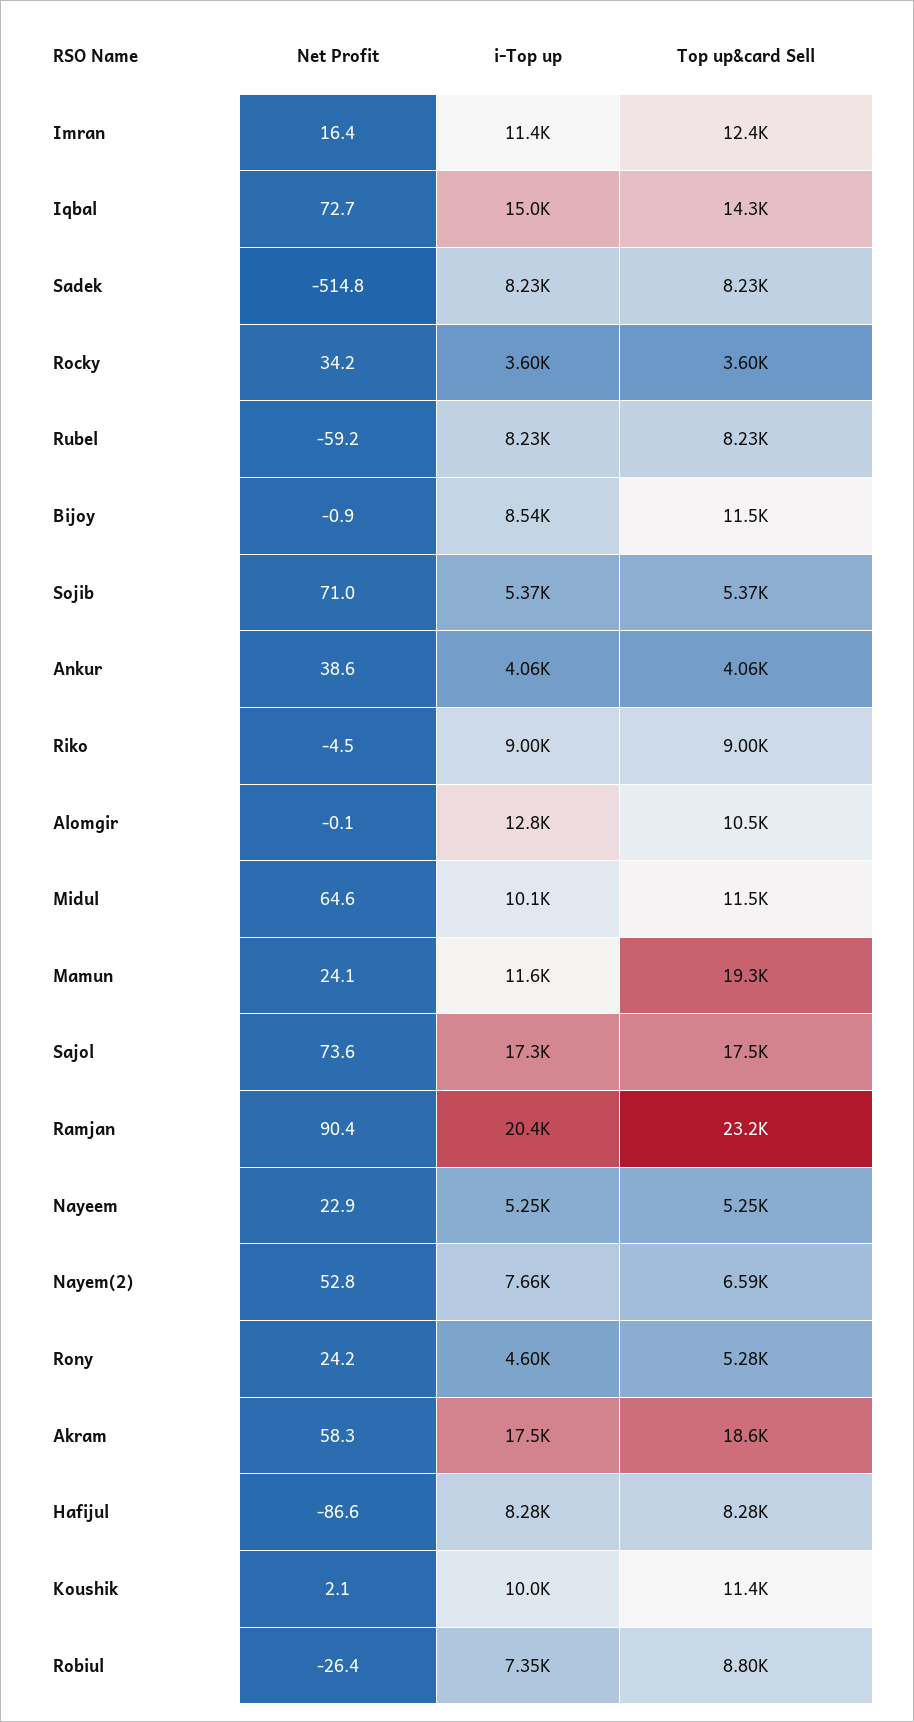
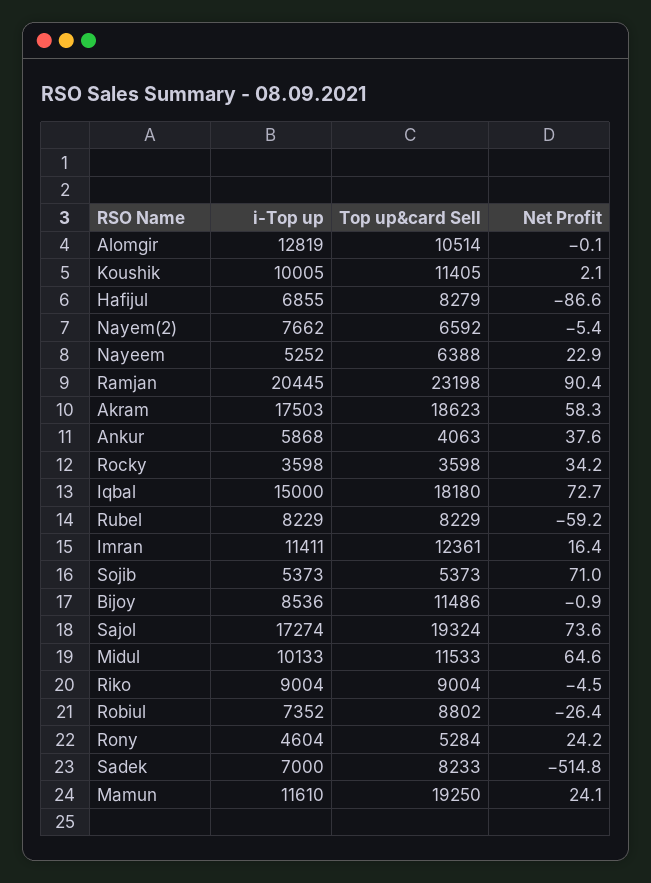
  {
    "Net Profit": {
      "Imran": 16.4,
      "Iqbal": 72.7,
      "Sadek": -514.8,
      "Rocky": 34.2,
      "Rubel": -59.2,
      "Bijoy": -0.9,
      "Sojib": 71,
-     "Ankur": 38.6,
+     "Ankur": 37.6,
      "Riko": -4.5,
      "Alomgir": -0.1,
      "Midul": 64.6,
      "Mamun": 24.1,
      "Sajol": 73.6,
      "Ramjan": 90.4,
      "Nayeem": 22.9,
-     "Nayem(2)": 52.8,
+     "Nayem(2)": -5.4,
      "Rony": 24.2,
      "Akram": 58.3,
      "Hafijul": -86.6,
      "Koushik": 2.1,
      "Robiul": -26.4
    },
    "i-Top up": {
      "Imran": 11411,
      "Iqbal": 15000,
-     "Sadek": 8230,
+     "Sadek": 7000,
      "Rocky": 3598,
      "Rubel": 8229,
      "Bijoy": 8536,
      "Sojib": 5373,
-     "Ankur": 4060,
+     "Ankur": 5868,
      "Riko": 9004,
      "Alomgir": 12819,
      "Midul": 10133,
      "Mamun": 11610,
      "Sajol": 17274,
      "Ramjan": 20445,
      "Nayeem": 5252,
      "Nayem(2)": 7662,
      "Rony": 4604,
      "Akram": 17503,
-     "Hafijul": 8280,
+     "Hafijul": 6855,
      "Koushik": 10005,
      "Robiul": 7352
    },
    "Top up&card Sell": {
      "Imran": 12361,
-     "Iqbal": 14300,
+     "Iqbal": 18180,
      "Sadek": 8233,
      "Rocky": 3598,
      "Rubel": 8229,
      "Bijoy": 11486,
      "Sojib": 5373,
      "Ankur": 4063,
      "Riko": 9004,
      "Alomgir": 10514,
      "Midul": 11533,
      "Mamun": 19250,
-     "Sajol": 17500,
+     "Sajol": 19324,
      "Ramjan": 23198,
-     "Nayeem": 5250,
+     "Nayeem": 6388,
      "Nayem(2)": 6592,
      "Rony": 5284,
      "Akram": 18623,
      "Hafijul": 8279,
      "Koushik": 11405,
      "Robiul": 8802
    }
  }

